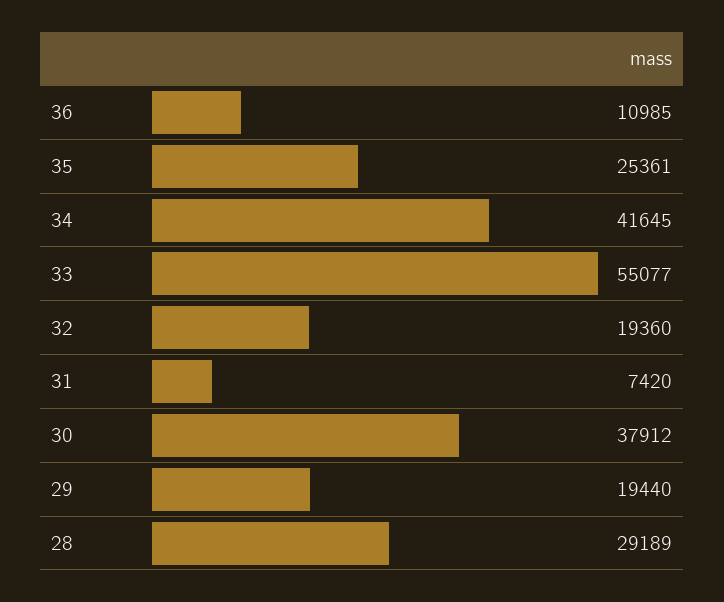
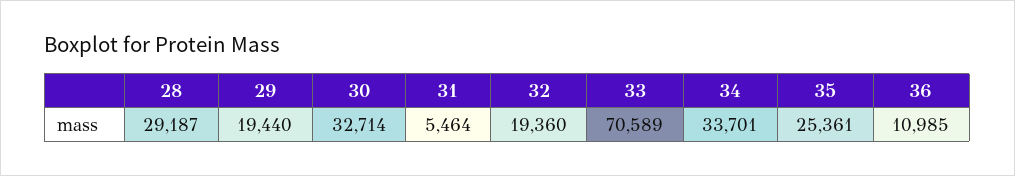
  {
    "36": 10985,
    "35": 25361,
-   "34": 41645,
+   "34": 33701,
-   "33": 55077,
+   "33": 70589,
    "32": 19360,
-   "31": 7420,
+   "31": 5464,
-   "30": 37912,
+   "30": 32714,
    "29": 19440,
-   "28": 29189
+   "28": 29187
  }

